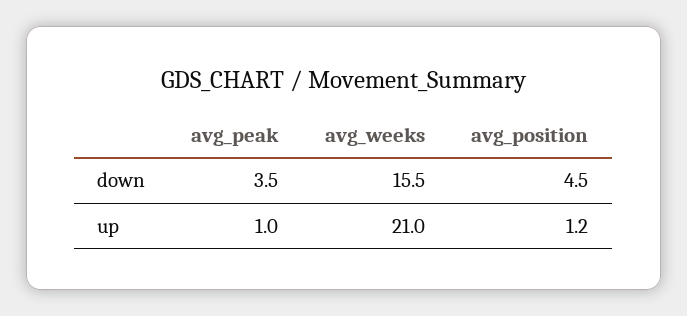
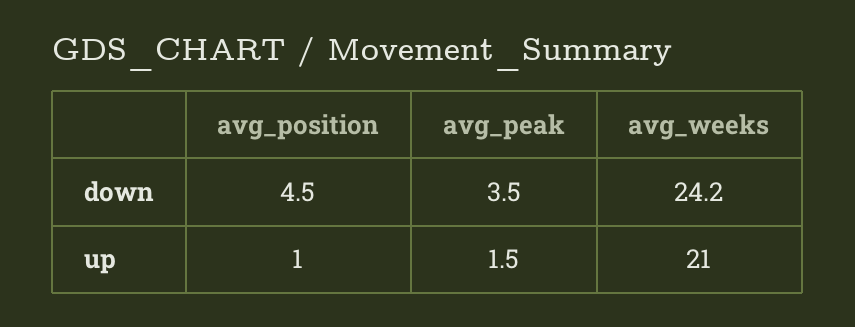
  {
    "avg_peak": {
      "down": 3.5,
-     "up": 1
+     "up": 1.5
    },
    "avg_weeks": {
-     "down": 15.5,
+     "down": 24.2,
      "up": 21
    },
    "avg_position": {
      "down": 4.5,
-     "up": 1.2
+     "up": 1
    }
  }

